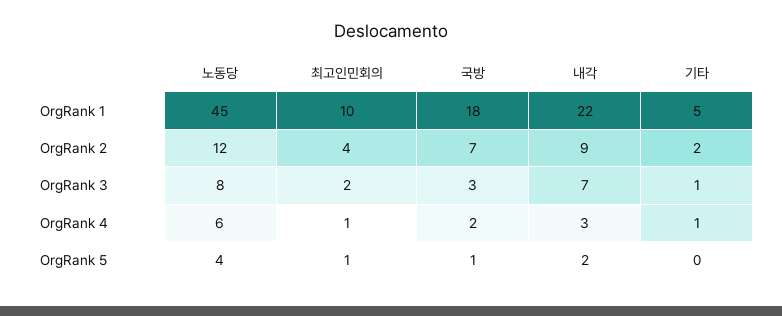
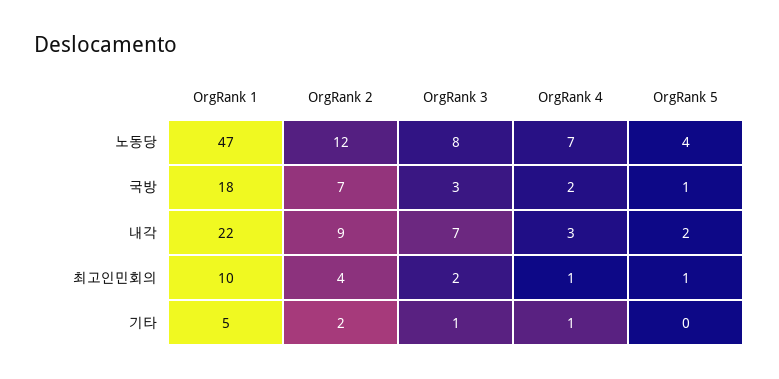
  {
    "노동당": {
-     "OrgRank 1": 45,
+     "OrgRank 1": 47,
      "OrgRank 2": 12,
      "OrgRank 3": 8,
-     "OrgRank 4": 6,
+     "OrgRank 4": 7,
      "OrgRank 5": 4
    },
    "최고인민회의": {
      "OrgRank 1": 10,
      "OrgRank 2": 4,
      "OrgRank 3": 2,
      "OrgRank 4": 1,
      "OrgRank 5": 1
    },
    "국방": {
      "OrgRank 1": 18,
      "OrgRank 2": 7,
      "OrgRank 3": 3,
      "OrgRank 4": 2,
      "OrgRank 5": 1
    },
    "내각": {
      "OrgRank 1": 22,
      "OrgRank 2": 9,
      "OrgRank 3": 7,
      "OrgRank 4": 3,
      "OrgRank 5": 2
    },
    "기타": {
      "OrgRank 1": 5,
      "OrgRank 2": 2,
      "OrgRank 3": 1,
      "OrgRank 4": 1,
      "OrgRank 5": 0
    }
  }

